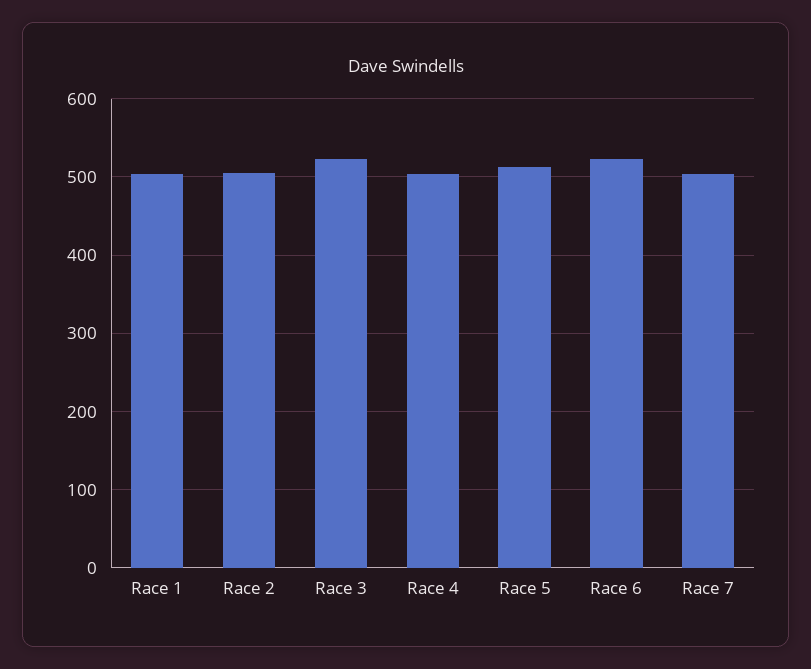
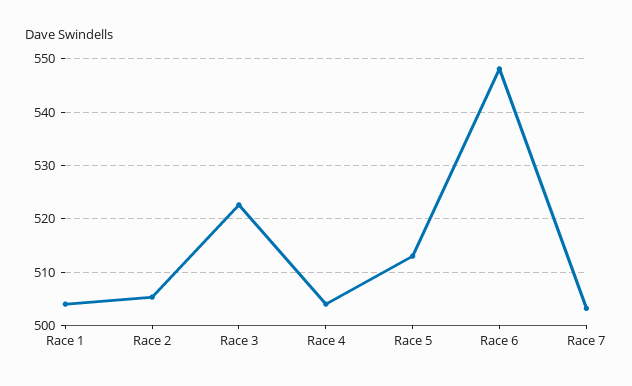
  {
    "Race 1": 504,
    "Race 2": 506,
    "Race 3": 522,
    "Race 4": 504,
    "Race 5": 514,
-   "Race 6": 520,
+   "Race 6": 548,
    "Race 7": 504
  }

